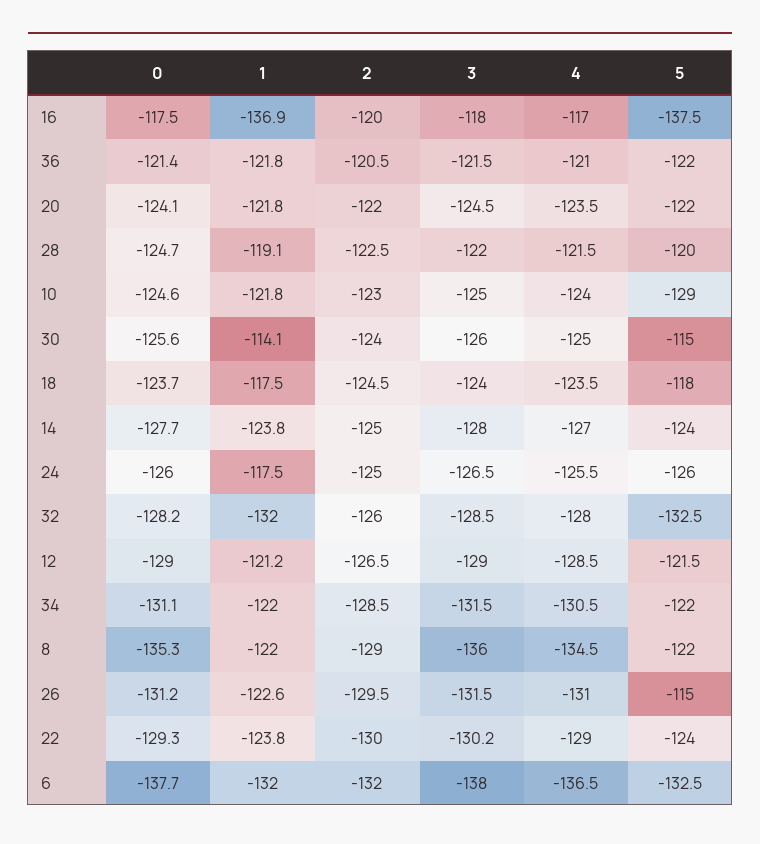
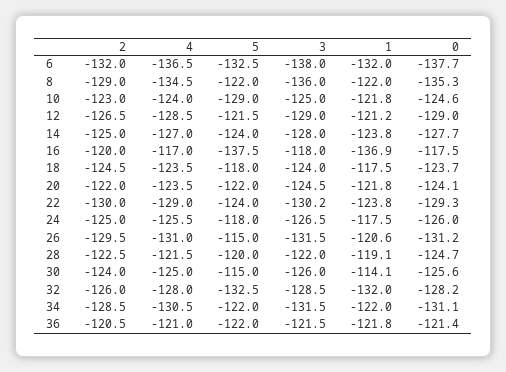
  {
    "0": {
      "16": -117.5,
      "36": -121.4,
      "20": -124.1,
      "28": -124.7,
      "10": -124.6,
      "30": -125.6,
      "18": -123.7,
      "14": -127.7,
      "24": -126,
      "32": -128.2,
      "12": -129,
      "34": -131.1,
      "8": -135.3,
      "26": -131.2,
      "22": -129.3,
      "6": -137.7
    },
    "1": {
      "16": -136.9,
      "36": -121.8,
      "20": -121.8,
      "28": -119.1,
      "10": -121.8,
      "30": -114.1,
      "18": -117.5,
      "14": -123.8,
      "24": -117.5,
      "32": -132,
      "12": -121.2,
      "34": -122,
      "8": -122,
-     "26": -122.6,
+     "26": -120.6,
      "22": -123.8,
      "6": -132
    },
    "2": {
      "16": -120,
      "36": -120.5,
      "20": -122,
      "28": -122.5,
      "10": -123,
      "30": -124,
      "18": -124.5,
      "14": -125,
      "24": -125,
      "32": -126,
      "12": -126.5,
      "34": -128.5,
      "8": -129,
      "26": -129.5,
      "22": -130,
      "6": -132
    },
    "3": {
      "16": -118,
      "36": -121.5,
      "20": -124.5,
      "28": -122,
      "10": -125,
      "30": -126,
      "18": -124,
      "14": -128,
      "24": -126.5,
      "32": -128.5,
      "12": -129,
      "34": -131.5,
      "8": -136,
      "26": -131.5,
      "22": -130.2,
      "6": -138
    },
    "4": {
      "16": -117,
      "36": -121,
      "20": -123.5,
      "28": -121.5,
      "10": -124,
      "30": -125,
      "18": -123.5,
      "14": -127,
      "24": -125.5,
      "32": -128,
      "12": -128.5,
      "34": -130.5,
      "8": -134.5,
      "26": -131,
      "22": -129,
      "6": -136.5
    },
    "5": {
      "16": -137.5,
      "36": -122,
      "20": -122,
      "28": -120,
      "10": -129,
      "30": -115,
      "18": -118,
      "14": -124,
-     "24": -126,
+     "24": -118,
      "32": -132.5,
      "12": -121.5,
      "34": -122,
      "8": -122,
      "26": -115,
      "22": -124,
      "6": -132.5
    }
  }

